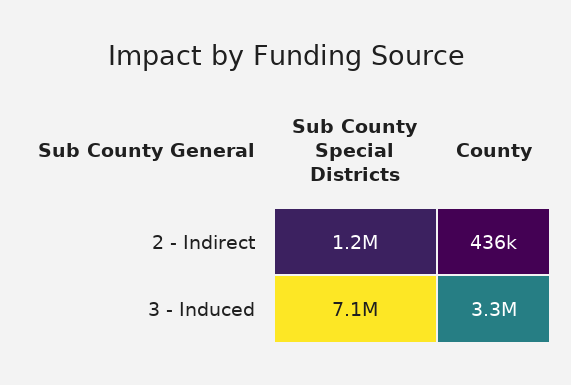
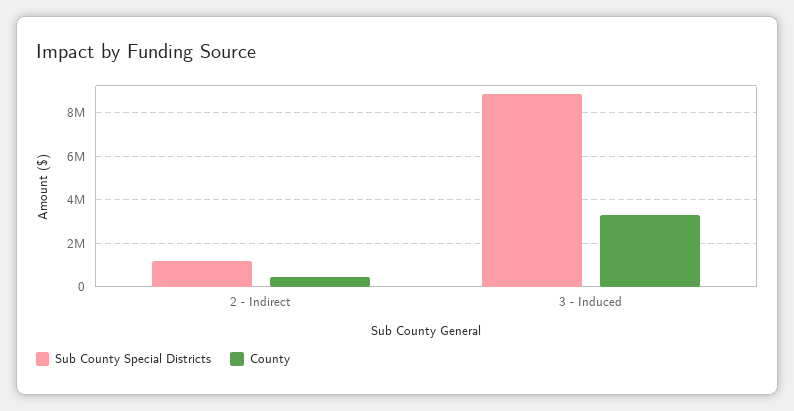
  {
    "Sub County Special Districts": {
      "2 - Indirect": 1200000,
-     "3 - Induced": 7100000
+     "3 - Induced": 9000000
    },
    "County": {
      "2 - Indirect": 436000,
      "3 - Induced": 3300000
    }
  }

